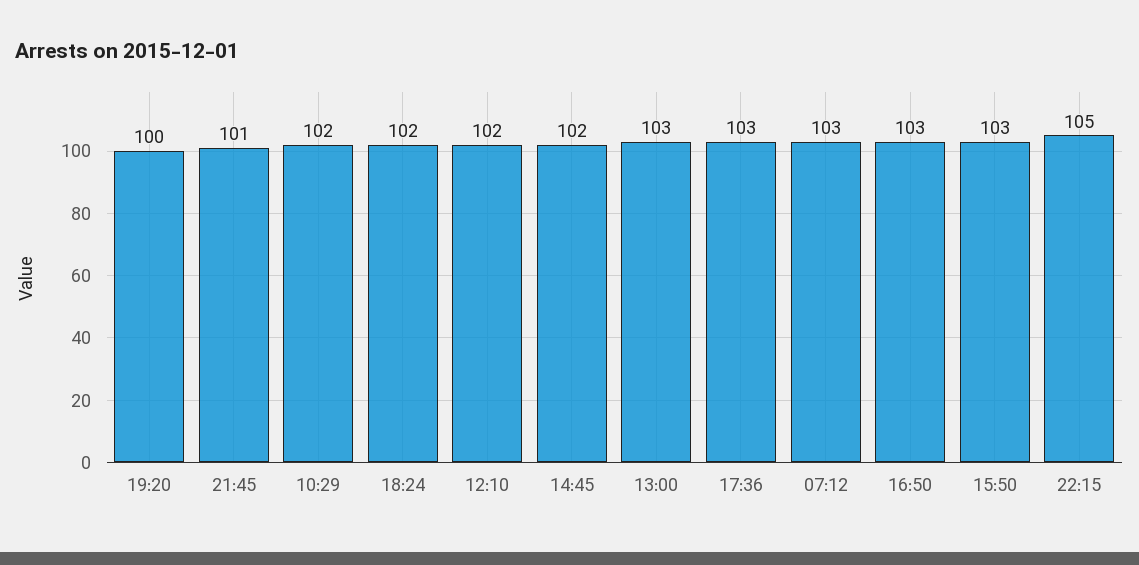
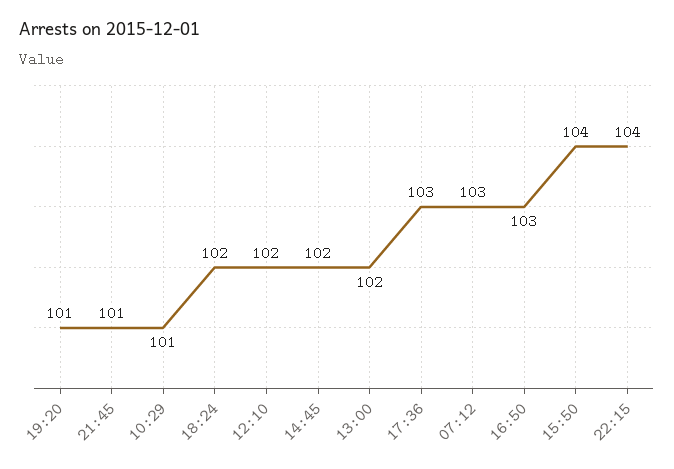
  {
-   "19:20": 100,
+   "19:20": 101,
    "21:45": 101,
-   "10:29": 102,
+   "10:29": 101,
    "18:24": 102,
    "12:10": 102,
    "14:45": 102,
-   "13:00": 103,
+   "13:00": 102,
    "17:36": 103,
    "07:12": 103,
    "16:50": 103,
-   "15:50": 103,
+   "15:50": 104,
-   "22:15": 105
+   "22:15": 104
  }

